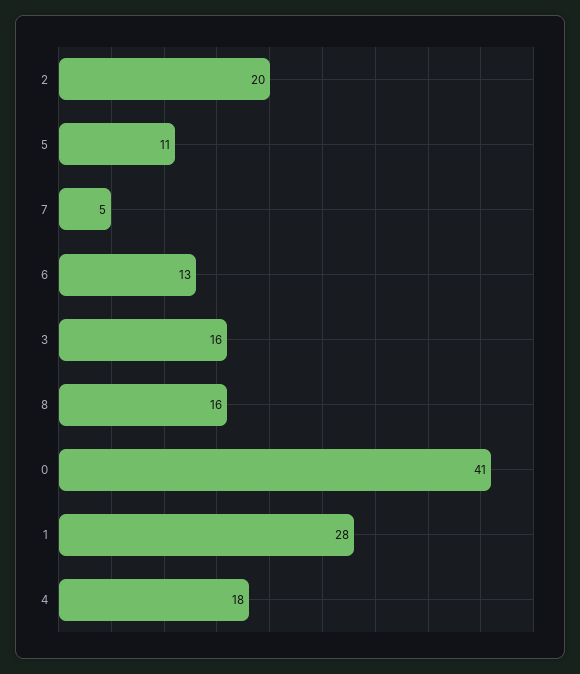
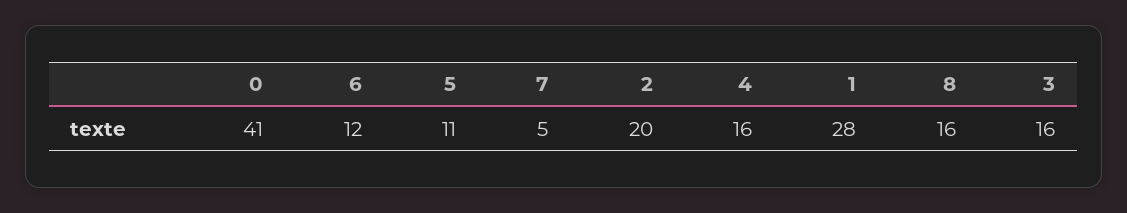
  {
    "2": 20,
    "5": 11,
    "7": 5,
-   "6": 13,
+   "6": 12,
    "3": 16,
    "8": 16,
    "0": 41,
    "1": 28,
-   "4": 18
+   "4": 16
  }

